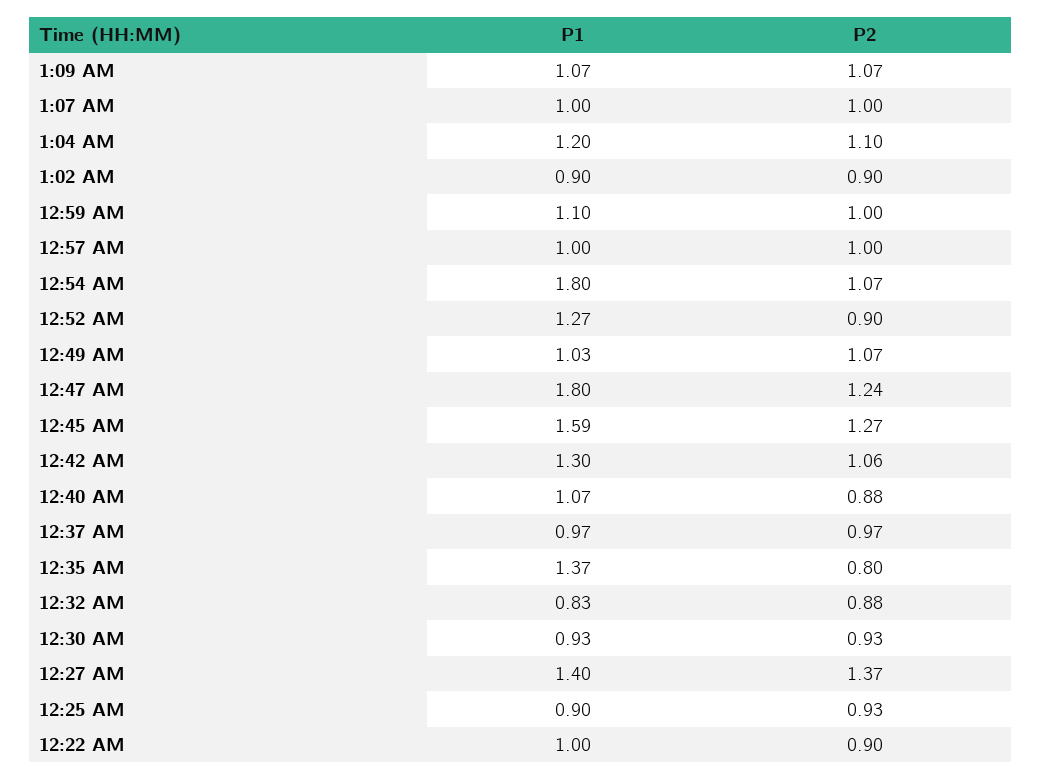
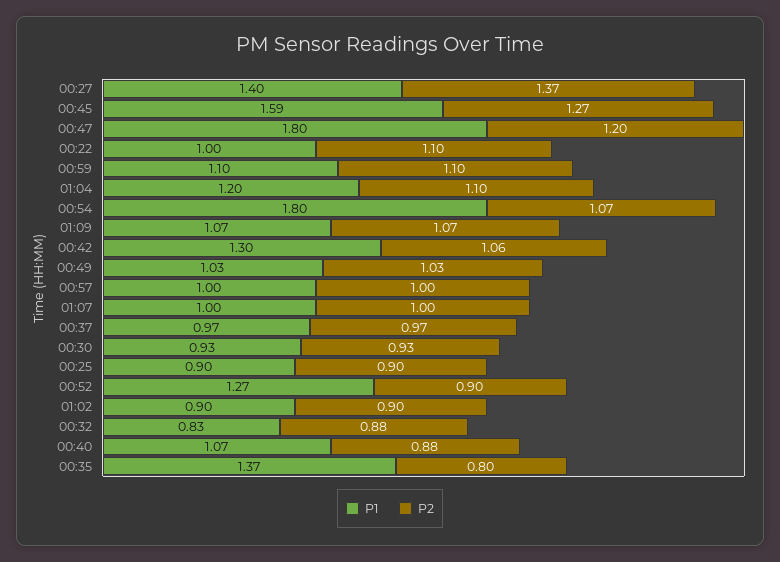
  {
    "P1": {
      "1:09 AM": 1.07,
      "1:07 AM": 1,
      "1:04 AM": 1.2,
      "1:02 AM": 0.9,
      "12:59 AM": 1.1,
      "12:57 AM": 1,
      "12:54 AM": 1.8,
      "12:52 AM": 1.27,
      "12:49 AM": 1.03,
      "12:47 AM": 1.8,
      "12:45 AM": 1.59,
      "12:42 AM": 1.3,
      "12:40 AM": 1.07,
      "12:37 AM": 0.97,
      "12:35 AM": 1.37,
      "12:32 AM": 0.83,
      "12:30 AM": 0.93,
      "12:27 AM": 1.4,
      "12:25 AM": 0.9,
      "12:22 AM": 1
    },
    "P2": {
      "1:09 AM": 1.07,
      "1:07 AM": 1,
      "1:04 AM": 1.1,
      "1:02 AM": 0.9,
-     "12:59 AM": 1,
+     "12:59 AM": 1.1,
      "12:57 AM": 1,
      "12:54 AM": 1.07,
      "12:52 AM": 0.9,
-     "12:49 AM": 1.07,
+     "12:49 AM": 1.03,
-     "12:47 AM": 1.24,
+     "12:47 AM": 1.2,
      "12:45 AM": 1.27,
      "12:42 AM": 1.06,
      "12:40 AM": 0.88,
      "12:37 AM": 0.97,
      "12:35 AM": 0.8,
      "12:32 AM": 0.88,
      "12:30 AM": 0.93,
      "12:27 AM": 1.37,
-     "12:25 AM": 0.93,
+     "12:25 AM": 0.9,
-     "12:22 AM": 0.9
+     "12:22 AM": 1.1
    }
  }

